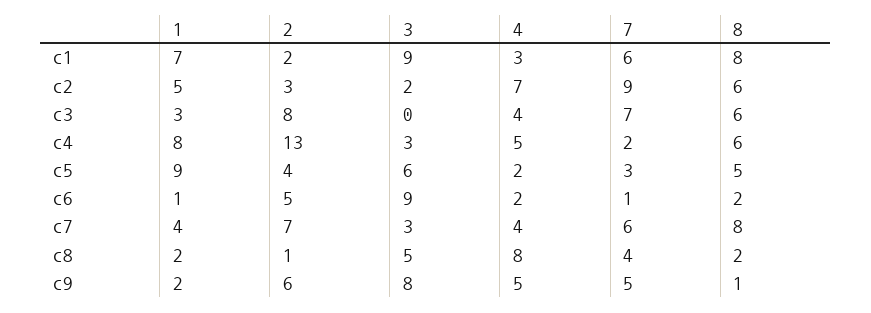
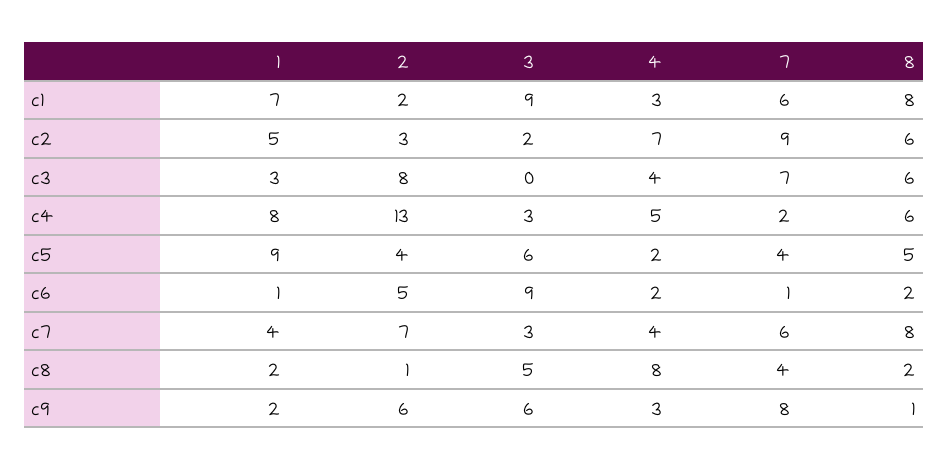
  {
    "1": {
      "c1": 7,
      "c2": 5,
      "c3": 3,
      "c4": 8,
      "c5": 9,
      "c6": 1,
      "c7": 4,
      "c8": 2,
      "c9": 2
    },
    "2": {
      "c1": 2,
      "c2": 3,
      "c3": 8,
      "c4": 13,
      "c5": 4,
      "c6": 5,
      "c7": 7,
      "c8": 1,
      "c9": 6
    },
    "3": {
      "c1": 9,
      "c2": 2,
      "c3": 0,
      "c4": 3,
      "c5": 6,
      "c6": 9,
      "c7": 3,
      "c8": 5,
-     "c9": 8
+     "c9": 6
    },
    "4": {
      "c1": 3,
      "c2": 7,
      "c3": 4,
      "c4": 5,
      "c5": 2,
      "c6": 2,
      "c7": 4,
      "c8": 8,
-     "c9": 5
+     "c9": 3
    },
    "7": {
      "c1": 6,
      "c2": 9,
      "c3": 7,
      "c4": 2,
-     "c5": 3,
+     "c5": 4,
      "c6": 1,
      "c7": 6,
      "c8": 4,
-     "c9": 5
+     "c9": 8
    },
    "8": {
      "c1": 8,
      "c2": 6,
      "c3": 6,
      "c4": 6,
      "c5": 5,
      "c6": 2,
      "c7": 8,
      "c8": 2,
      "c9": 1
    }
  }

